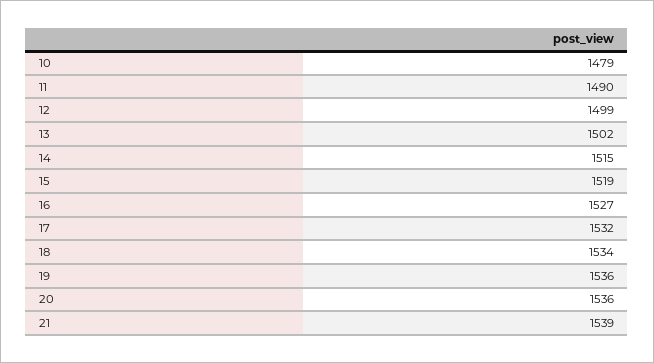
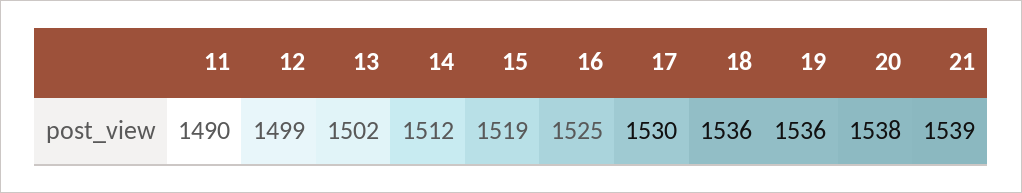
  {
-   "10": 1479,
    "11": 1490,
    "12": 1499,
    "13": 1502,
-   "14": 1515,
+   "14": 1512,
    "15": 1519,
-   "16": 1527,
+   "16": 1525,
-   "17": 1532,
+   "17": 1530,
-   "18": 1534,
+   "18": 1536,
    "19": 1536,
-   "20": 1536,
+   "20": 1538,
    "21": 1539
  }

